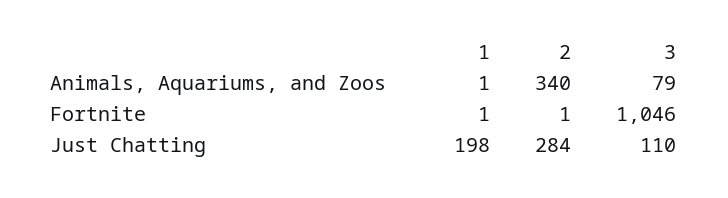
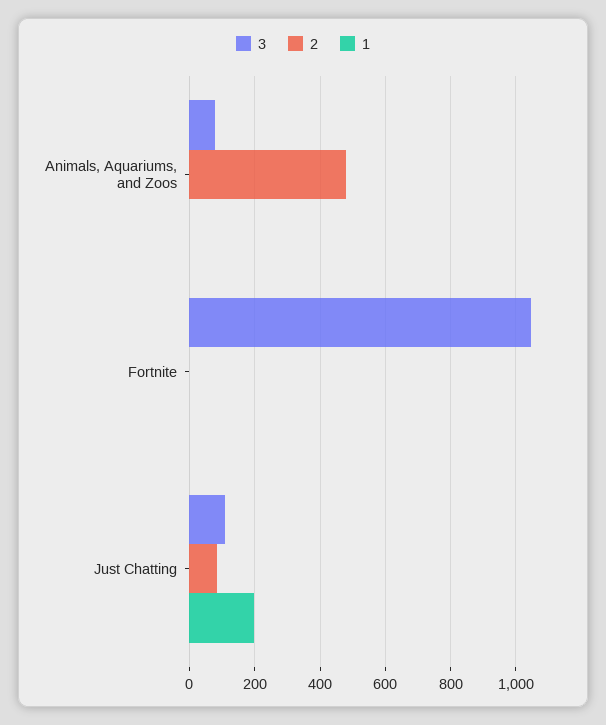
  {
    "1": {
      "Animals, Aquariums, and Zoos": 1,
      "Fortnite": 1,
      "Just Chatting": 198
    },
    "2": {
-     "Animals, Aquariums, and Zoos": 340,
+     "Animals, Aquariums, and Zoos": 480,
      "Fortnite": 1,
-     "Just Chatting": 284
+     "Just Chatting": 80
    },
    "3": {
      "Animals, Aquariums, and Zoos": 79,
      "Fortnite": 1046,
      "Just Chatting": 110
    }
  }

